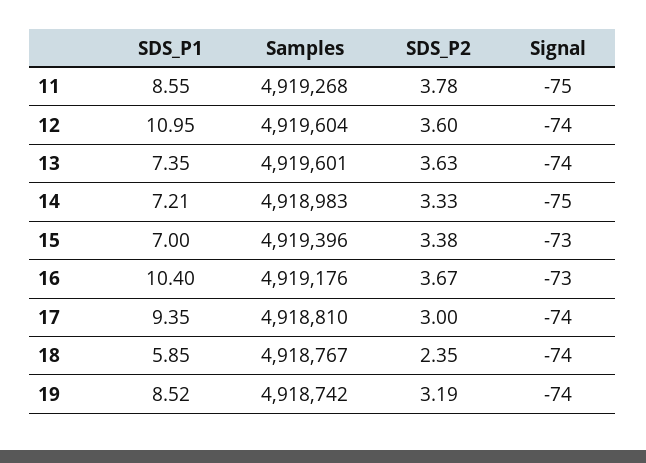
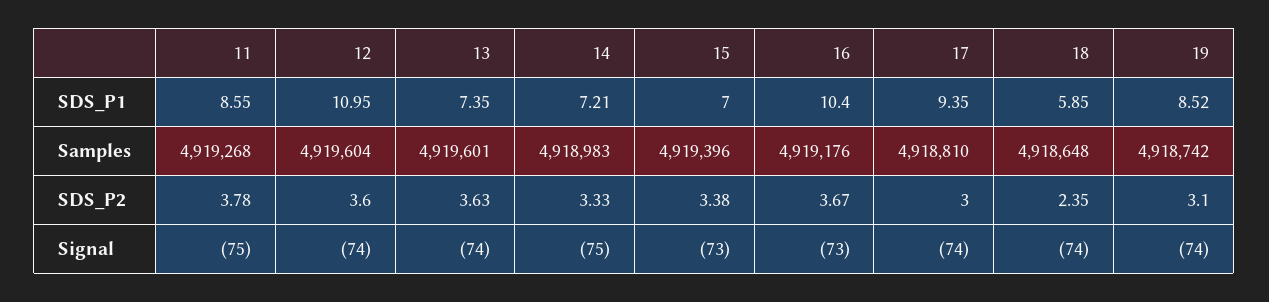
  {
    "SDS_P1": {
      "11": 8.55,
      "12": 10.95,
      "13": 7.35,
      "14": 7.21,
      "15": 7,
      "16": 10.4,
      "17": 9.35,
      "18": 5.85,
      "19": 8.52
    },
    "Samples": {
      "11": 4919268,
      "12": 4919604,
      "13": 4919601,
      "14": 4918983,
      "15": 4919396,
      "16": 4919176,
      "17": 4918810,
-     "18": 4918767,
+     "18": 4918648,
      "19": 4918742
    },
    "SDS_P2": {
      "11": 3.78,
      "12": 3.6,
      "13": 3.63,
      "14": 3.33,
      "15": 3.38,
      "16": 3.67,
      "17": 3,
      "18": 2.35,
-     "19": 3.19
+     "19": 3.1
    },
    "Signal": {
      "11": -75,
      "12": -74,
      "13": -74,
      "14": -75,
      "15": -73,
      "16": -73,
      "17": -74,
      "18": -74,
      "19": -74
    }
  }

